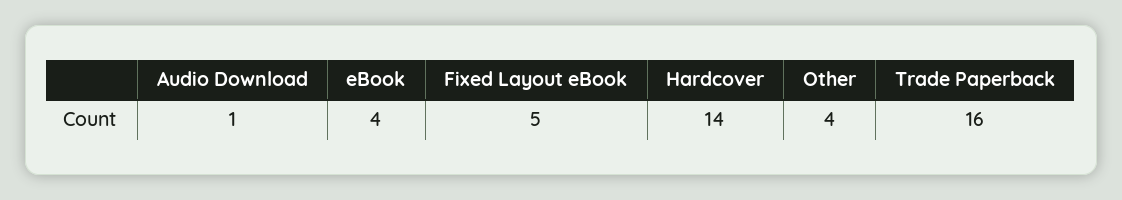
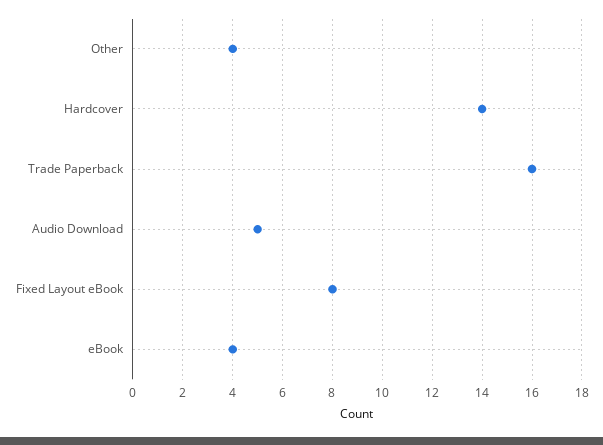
  {
-   "Audio Download": 1,
+   "Audio Download": 5,
    "eBook": 4,
-   "Fixed Layout eBook": 5,
+   "Fixed Layout eBook": 8,
    "Hardcover": 14,
    "Other": 4,
    "Trade Paperback": 16
  }

